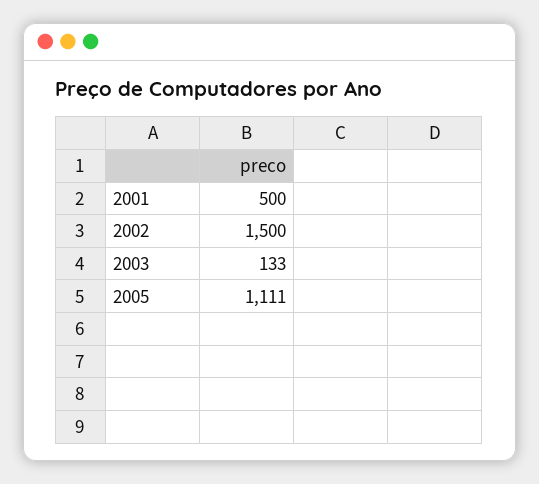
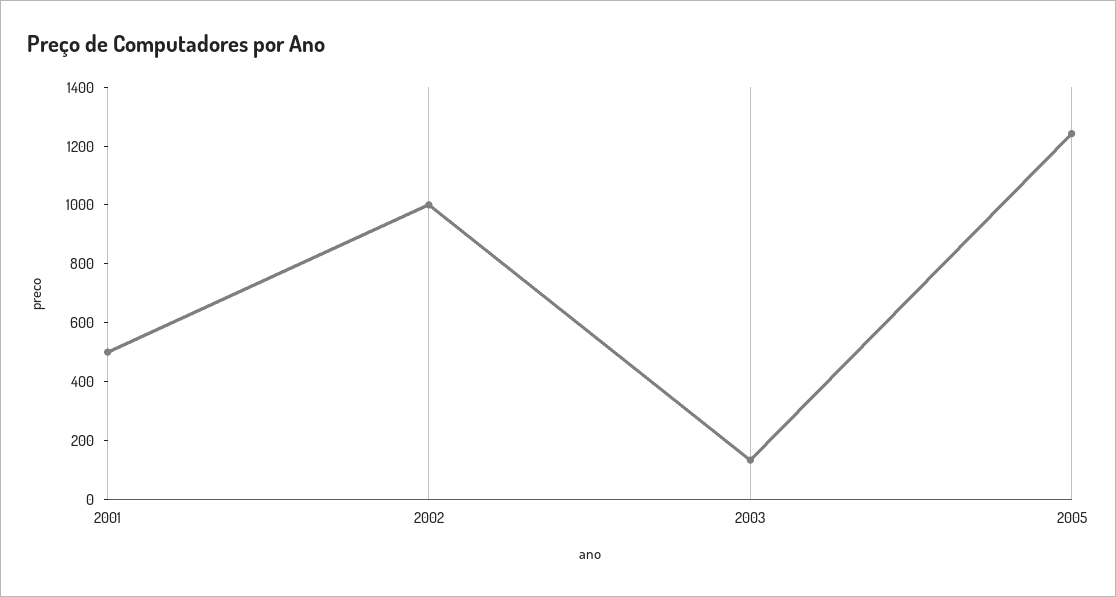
  {
    "2001": 500,
-   "2002": 1500,
+   "2002": 1000,
    "2003": 133,
-   "2005": 1111
+   "2005": 1250
  }

